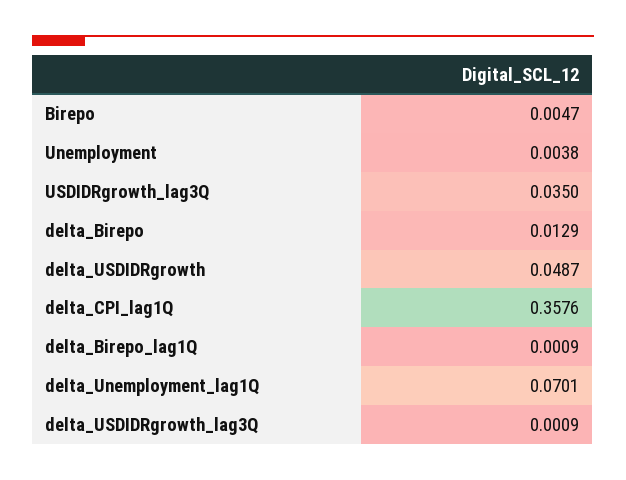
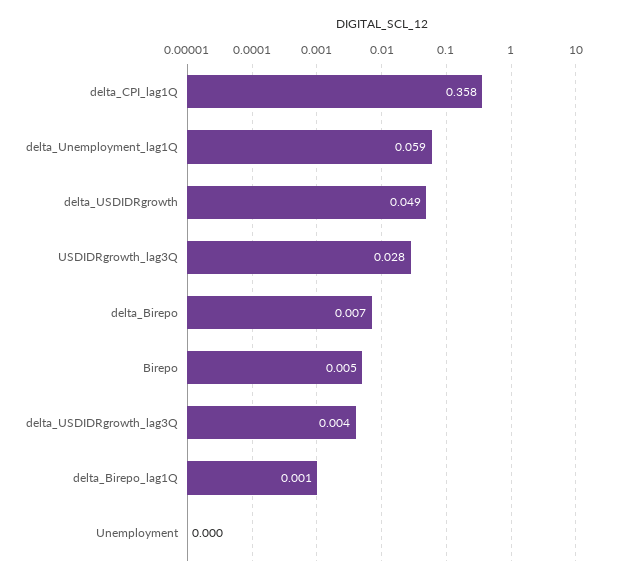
  {
    "Birepo": 0.0047,
-   "Unemployment": 0.0038,
+   "Unemployment": 0,
-   "USDIDRgrowth_lag3Q": 0.035,
+   "USDIDRgrowth_lag3Q": 0.028,
-   "delta_Birepo": 0.0129,
+   "delta_Birepo": 0.007,
    "delta_USDIDRgrowth": 0.0487,
    "delta_CPI_lag1Q": 0.3576,
    "delta_Birepo_lag1Q": 0.0009,
-   "delta_Unemployment_lag1Q": 0.0701,
+   "delta_Unemployment_lag1Q": 0.059,
-   "delta_USDIDRgrowth_lag3Q": 0.0009
+   "delta_USDIDRgrowth_lag3Q": 0.004
  }

